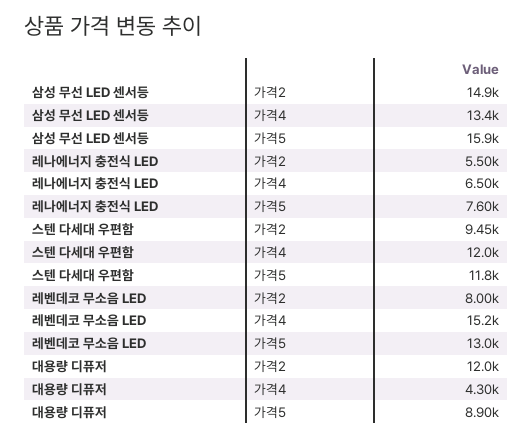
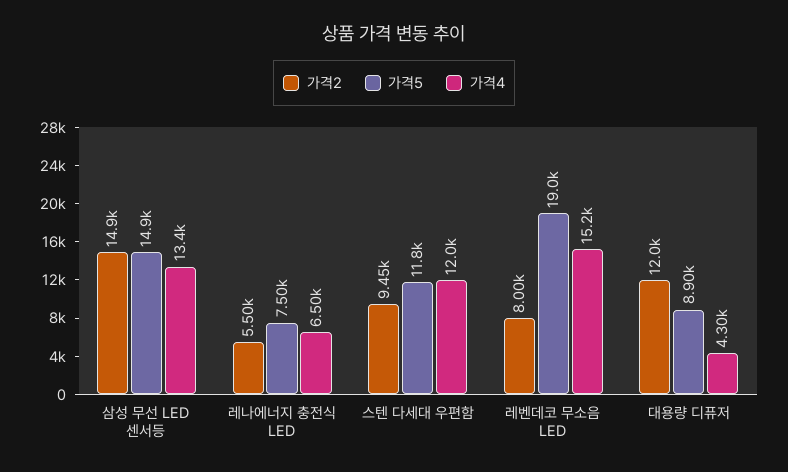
  {
    "가격2": {
      "삼성 무선 LED 센서등": 14900,
      "레나에너지 충전식 LED": 5500,
      "스텐 다세대 우편함": 9450,
      "레벤데코 무소음 LED": 8000,
      "대용량 디퓨저": 12000
    },
    "가격4": {
      "삼성 무선 LED 센서등": 13400,
      "레나에너지 충전식 LED": 6500,
      "스텐 다세대 우편함": 12000,
      "레벤데코 무소음 LED": 15200,
      "대용량 디퓨저": 4300
    },
    "가격5": {
-     "삼성 무선 LED 센서등": 15900,
+     "삼성 무선 LED 센서등": 14900,
-     "레나에너지 충전식 LED": 7600,
+     "레나에너지 충전식 LED": 7500,
      "스텐 다세대 우편함": 11800,
-     "레벤데코 무소음 LED": 13000,
+     "레벤데코 무소음 LED": 19000,
      "대용량 디퓨저": 8900
    }
  }

